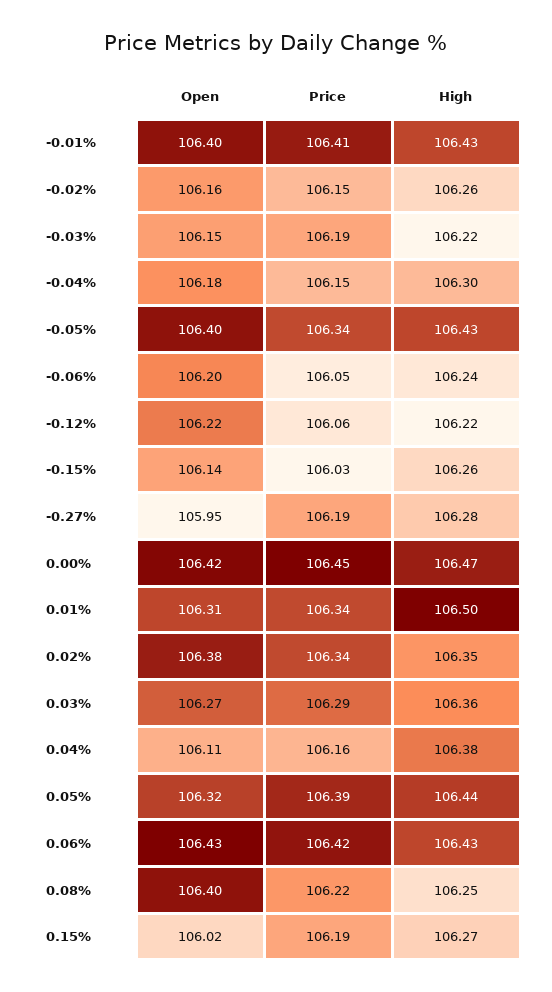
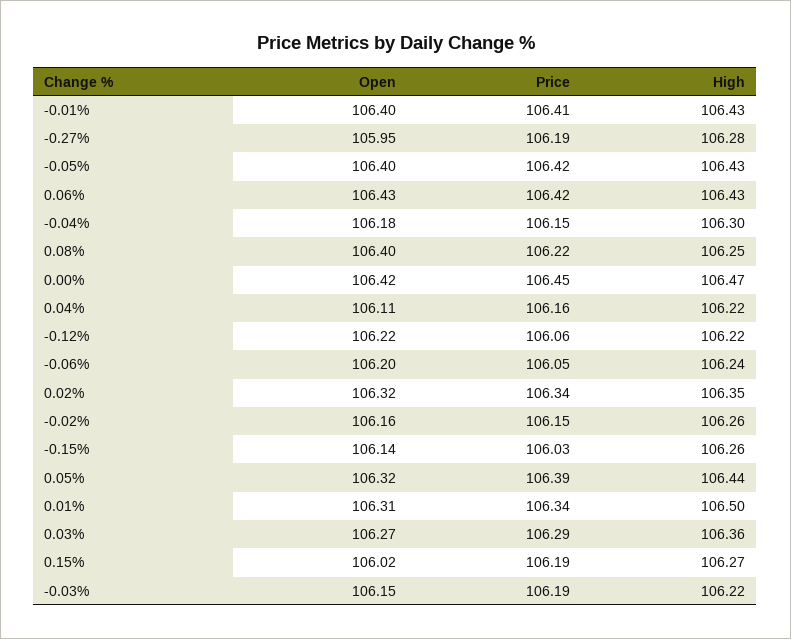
  {
    "Open": {
      "-0.01%": 106.4,
      "-0.02%": 106.16,
      "-0.03%": 106.15,
      "-0.04%": 106.18,
      "-0.05%": 106.4,
      "-0.06%": 106.2,
      "-0.12%": 106.22,
      "-0.15%": 106.14,
      "-0.27%": 105.95,
      "0.00%": 106.42,
      "0.01%": 106.31,
-     "0.02%": 106.38,
+     "0.02%": 106.32,
      "0.03%": 106.27,
      "0.04%": 106.11,
      "0.05%": 106.32,
      "0.06%": 106.43,
      "0.08%": 106.4,
      "0.15%": 106.02
    },
    "Price": {
      "-0.01%": 106.41,
      "-0.02%": 106.15,
      "-0.03%": 106.19,
      "-0.04%": 106.15,
-     "-0.05%": 106.34,
+     "-0.05%": 106.42,
      "-0.06%": 106.05,
      "-0.12%": 106.06,
      "-0.15%": 106.03,
      "-0.27%": 106.19,
      "0.00%": 106.45,
      "0.01%": 106.34,
      "0.02%": 106.34,
      "0.03%": 106.29,
      "0.04%": 106.16,
      "0.05%": 106.39,
      "0.06%": 106.42,
      "0.08%": 106.22,
      "0.15%": 106.19
    },
    "High": {
      "-0.01%": 106.43,
      "-0.02%": 106.26,
      "-0.03%": 106.22,
      "-0.04%": 106.3,
      "-0.05%": 106.43,
      "-0.06%": 106.24,
      "-0.12%": 106.22,
      "-0.15%": 106.26,
      "-0.27%": 106.28,
      "0.00%": 106.47,
      "0.01%": 106.5,
      "0.02%": 106.35,
      "0.03%": 106.36,
-     "0.04%": 106.38,
+     "0.04%": 106.22,
      "0.05%": 106.44,
      "0.06%": 106.43,
      "0.08%": 106.25,
      "0.15%": 106.27
    }
  }

